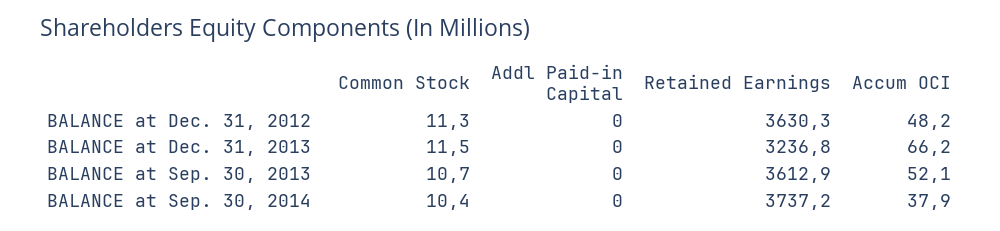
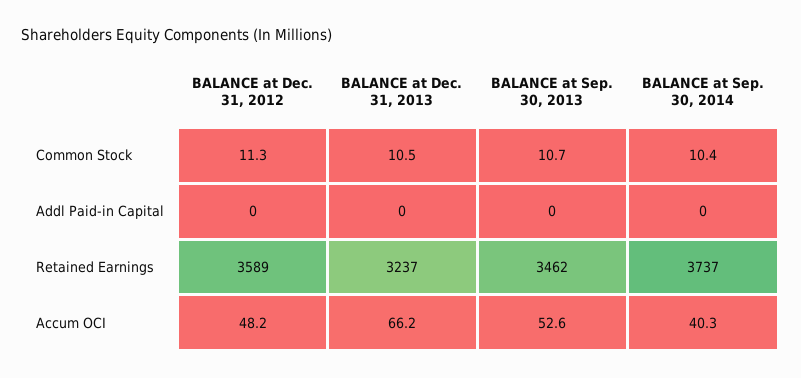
  {
    "Common Stock": {
      "BALANCE at Dec. 31, 2012": 11.3,
-     "BALANCE at Dec. 31, 2013": 11.5,
+     "BALANCE at Dec. 31, 2013": 10.5,
      "BALANCE at Sep. 30, 2013": 10.7,
      "BALANCE at Sep. 30, 2014": 10.4
    },
    "Addl Paid-in Capital": {
      "BALANCE at Dec. 31, 2012": 0,
      "BALANCE at Dec. 31, 2013": 0,
      "BALANCE at Sep. 30, 2013": 0,
      "BALANCE at Sep. 30, 2014": 0
    },
    "Retained Earnings": {
-     "BALANCE at Dec. 31, 2012": 3630.3,
+     "BALANCE at Dec. 31, 2012": 3589,
      "BALANCE at Dec. 31, 2013": 3236.8,
-     "BALANCE at Sep. 30, 2013": 3612.9,
+     "BALANCE at Sep. 30, 2013": 3462,
      "BALANCE at Sep. 30, 2014": 3737.2
    },
    "Accum OCI": {
      "BALANCE at Dec. 31, 2012": 48.2,
      "BALANCE at Dec. 31, 2013": 66.2,
-     "BALANCE at Sep. 30, 2013": 52.1,
+     "BALANCE at Sep. 30, 2013": 52.6,
-     "BALANCE at Sep. 30, 2014": 37.9
+     "BALANCE at Sep. 30, 2014": 40.3
    }
  }

